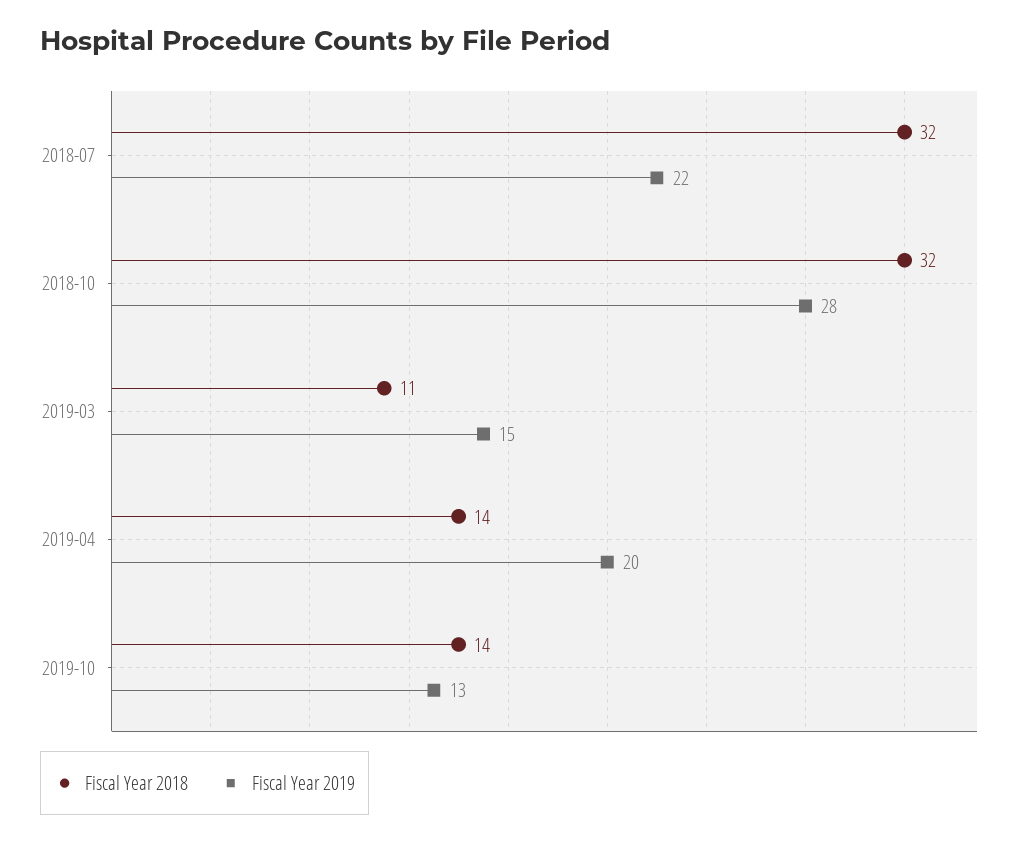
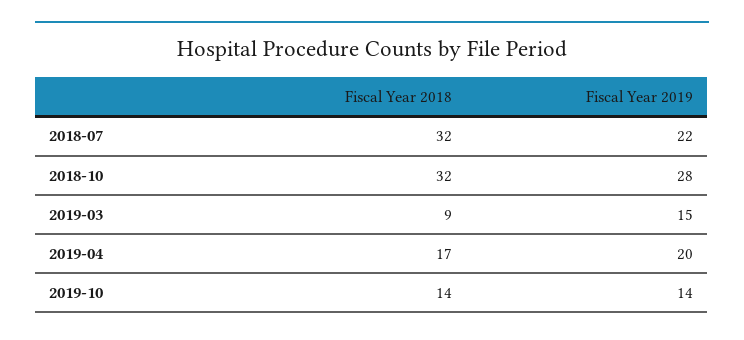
  {
    "Fiscal Year 2018": {
      "2018-07": 32,
      "2018-10": 32,
-     "2019-03": 11,
+     "2019-03": 9,
-     "2019-04": 14,
+     "2019-04": 17,
      "2019-10": 14
    },
    "Fiscal Year 2019": {
      "2018-07": 22,
      "2018-10": 28,
      "2019-03": 15,
      "2019-04": 20,
-     "2019-10": 13
+     "2019-10": 14
    }
  }

